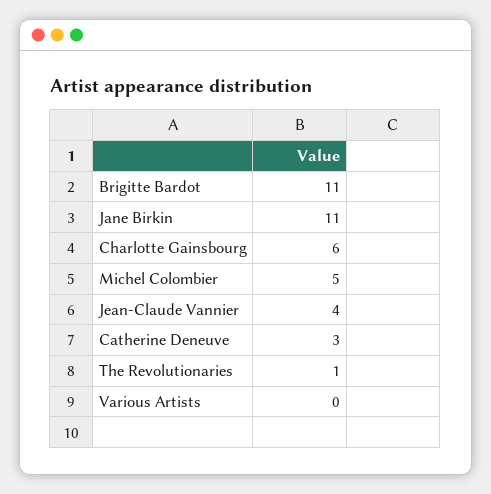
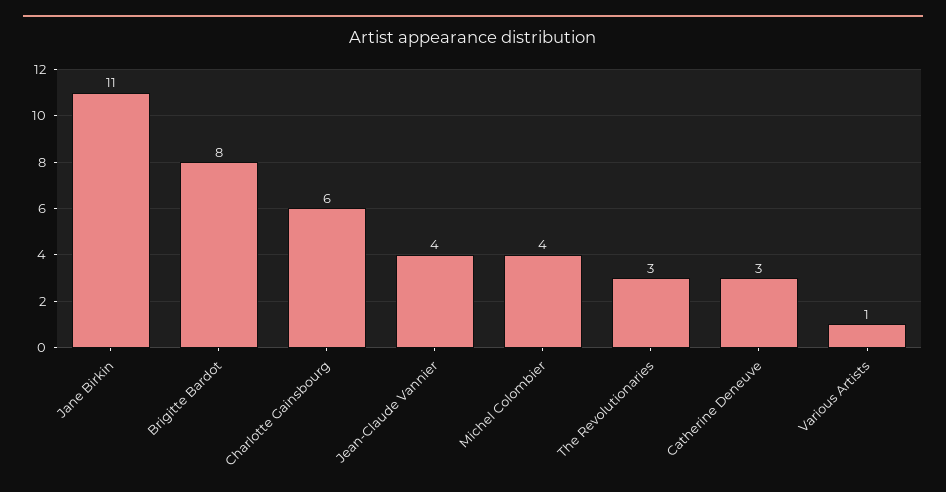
  {
-   "Brigitte Bardot": 11,
+   "Brigitte Bardot": 8,
    "Jane Birkin": 11,
    "Charlotte Gainsbourg": 6,
-   "Michel Colombier": 5,
+   "Michel Colombier": 4,
    "Jean-Claude Vannier": 4,
    "Catherine Deneuve": 3,
-   "The Revolutionaries": 1,
+   "The Revolutionaries": 3,
-   "Various Artists": 0
+   "Various Artists": 1
  }

